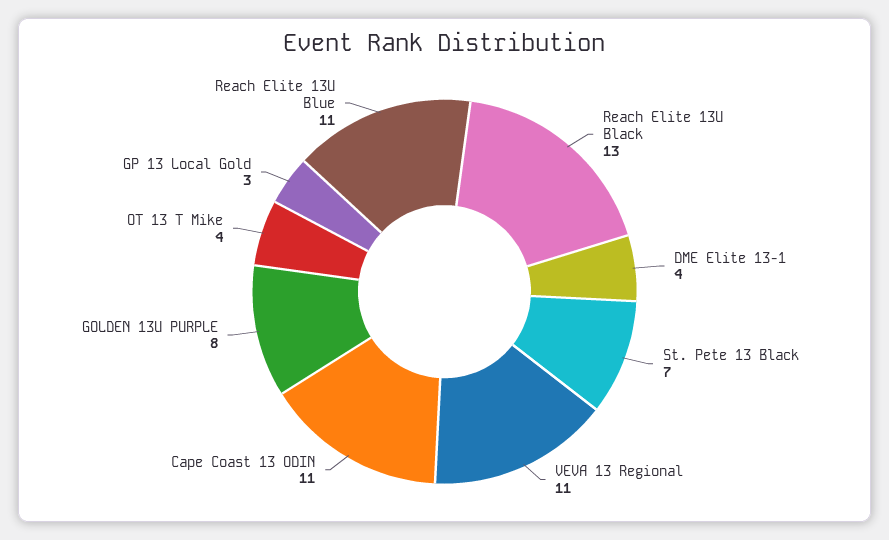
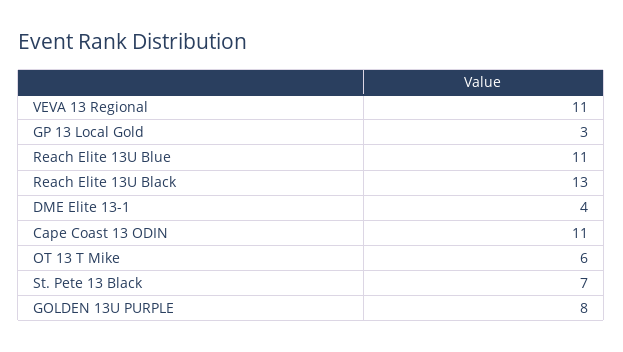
  {
    "Reach Elite 13U Black": 13,
    "DME Elite 13-1": 4,
    "St. Pete 13 Black": 7,
    "VEVA 13 Regional": 11,
    "Cape Coast 13 ODIN": 11,
    "GOLDEN 13U PURPLE": 8,
-   "OT 13 T Mike": 4,
+   "OT 13 T Mike": 6,
    "GP 13 Local Gold": 3,
    "Reach Elite 13U Blue": 11
  }

